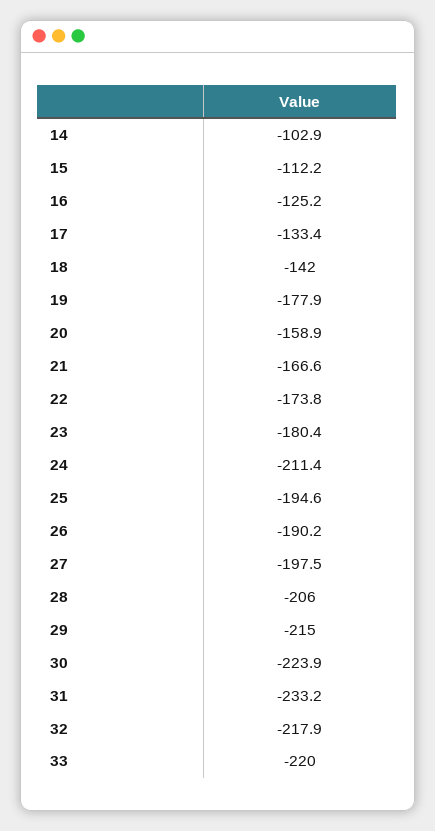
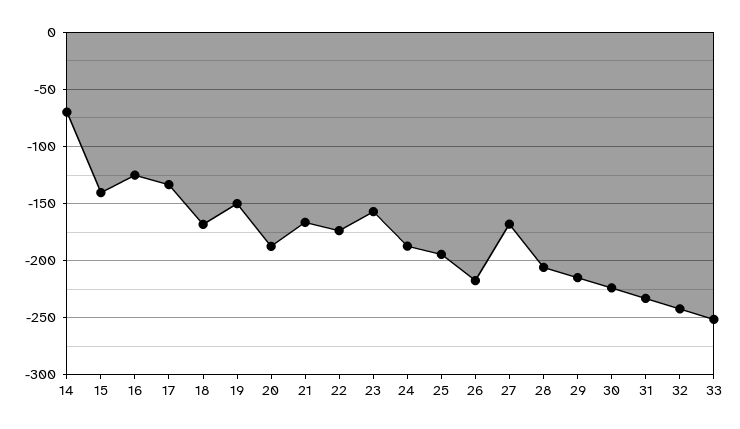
  {
-   "14": -102.9,
+   "14": -70,
-   "15": -112.2,
+   "15": -140,
    "16": -125.2,
    "17": -133.4,
-   "18": -142,
+   "18": -170,
-   "19": -177.9,
+   "19": -150,
-   "20": -158.9,
+   "20": -190,
    "21": -166.6,
    "22": -173.8,
-   "23": -180.4,
+   "23": -160,
-   "24": -211.4,
+   "24": -190,
    "25": -194.6,
-   "26": -190.2,
+   "26": -220,
-   "27": -197.5,
+   "27": -170,
    "28": -206,
    "29": -215,
    "30": -223.9,
    "31": -233.2,
-   "32": -217.9,
+   "32": -240,
-   "33": -220
+   "33": -250
  }

